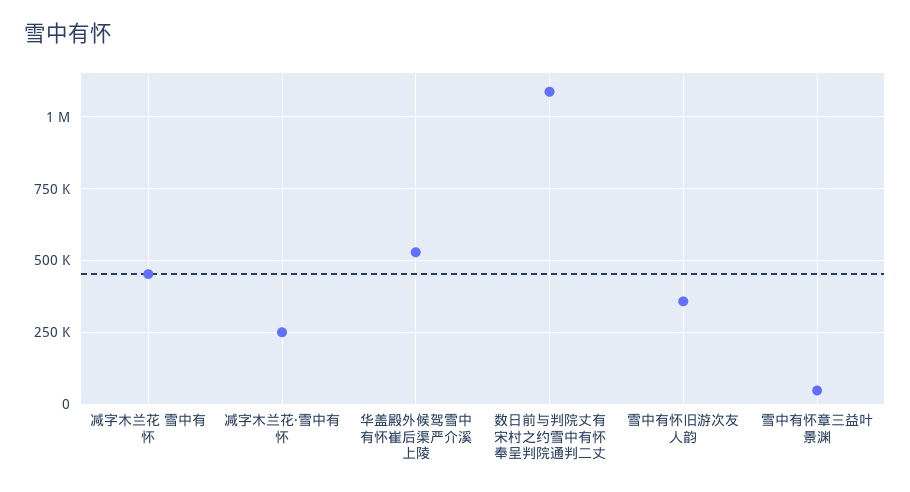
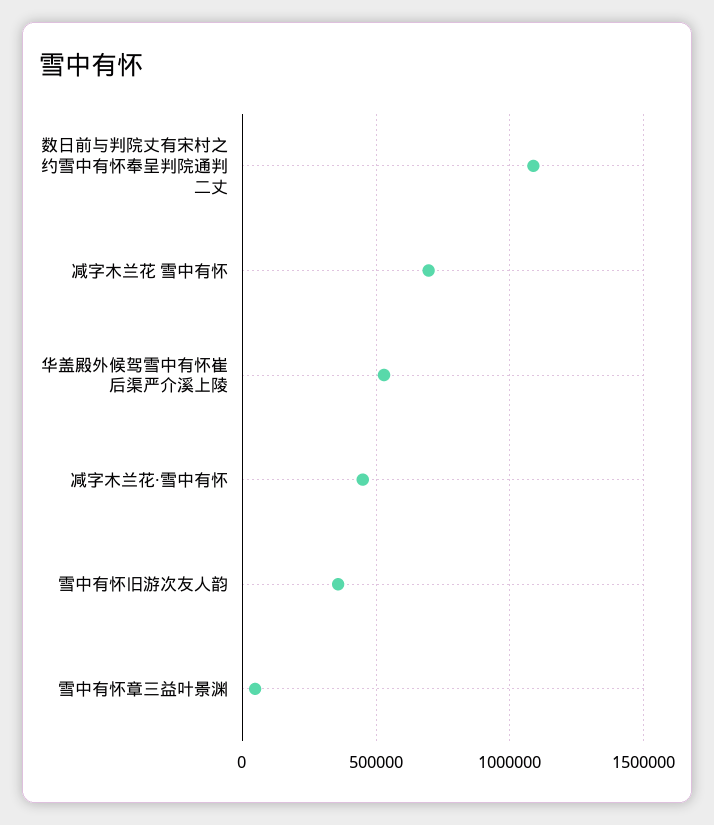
  {
-   "减字木兰花 雪中有怀": 450000,
+   "减字木兰花 雪中有怀": 700000,
-   "减字木兰花·雪中有怀": 250000,
+   "减字木兰花·雪中有怀": 450000,
    "华盖殿外候驾雪中有怀崔后渠严介溪上陵": 525000,
    "数日前与判院丈有宋村之约雪中有怀奉呈判院通判二丈": 1100000,
    "雪中有怀旧游次友人韵": 350000,
    "雪中有怀章三益叶景渊": 50000
  }

